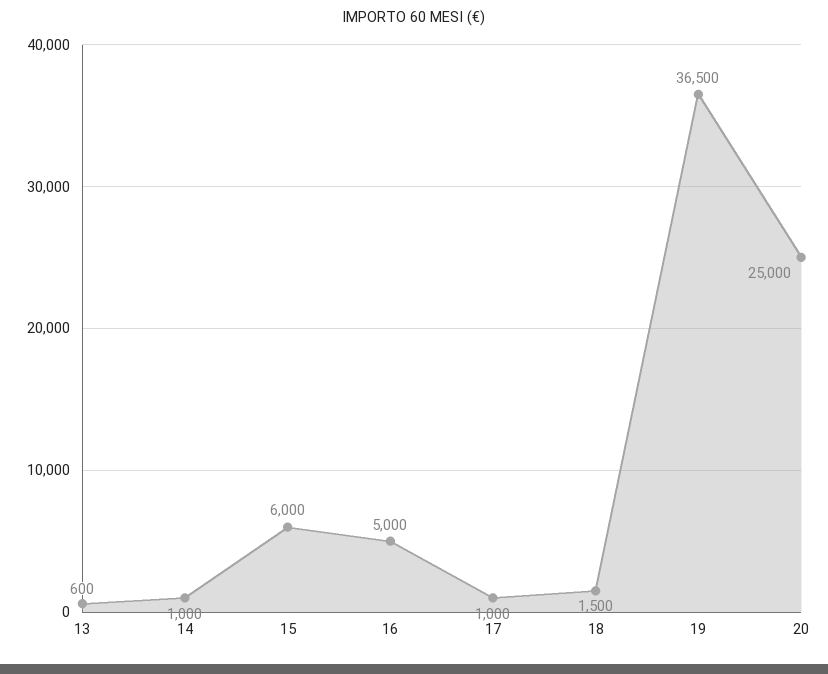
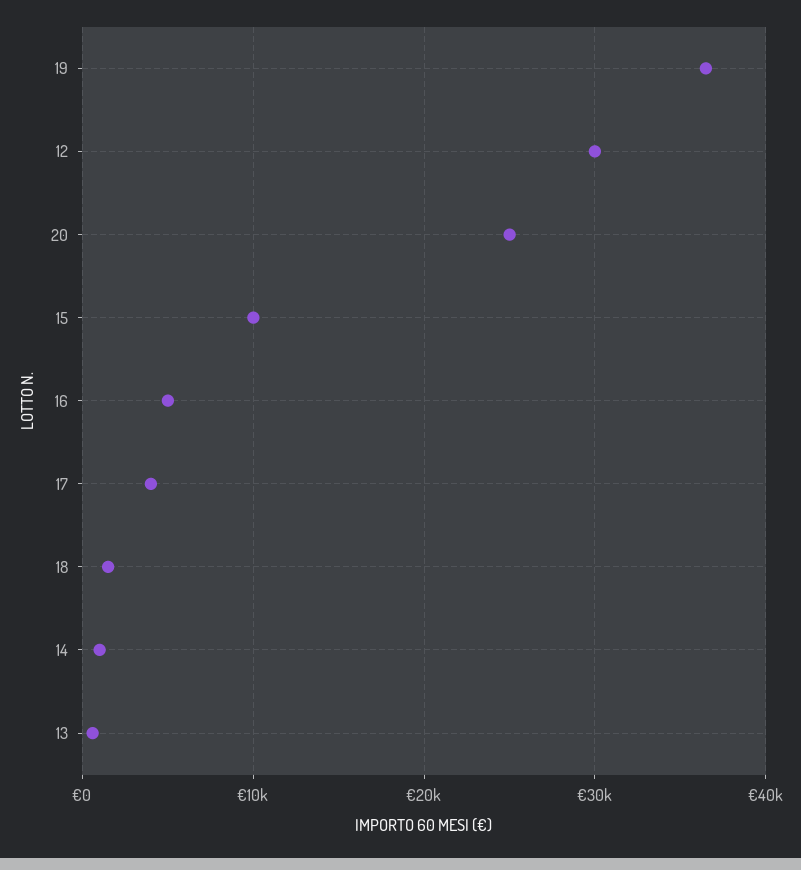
  {
    "13": 600,
    "14": 1000,
-   "15": 6000,
+   "15": 10000,
    "16": 5000,
-   "17": 1000,
+   "17": 4000,
    "18": 1500,
    "19": 36500,
-   "20": 25000
+   "20": 25000,
+   "12": 30000
  }

